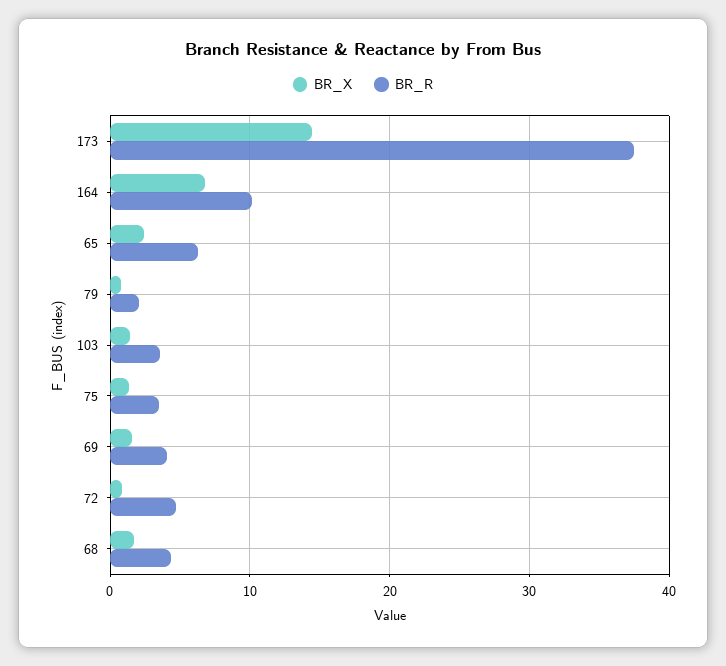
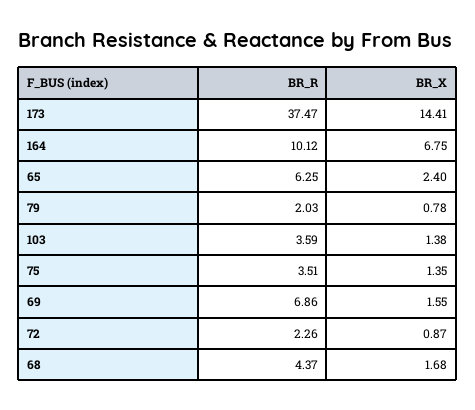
  {
    "BR_X": {
      "173": 14.41,
      "164": 6.75,
      "65": 2.4,
      "79": 0.78,
      "103": 1.38,
      "75": 1.35,
      "69": 1.55,
      "72": 0.87,
      "68": 1.68
    },
    "BR_R": {
      "173": 37.47,
      "164": 10.12,
      "65": 6.25,
      "79": 2.03,
      "103": 3.59,
      "75": 3.51,
-     "69": 4,
+     "69": 6.86,
-     "72": 5,
+     "72": 2.26,
      "68": 4.37
    }
  }

